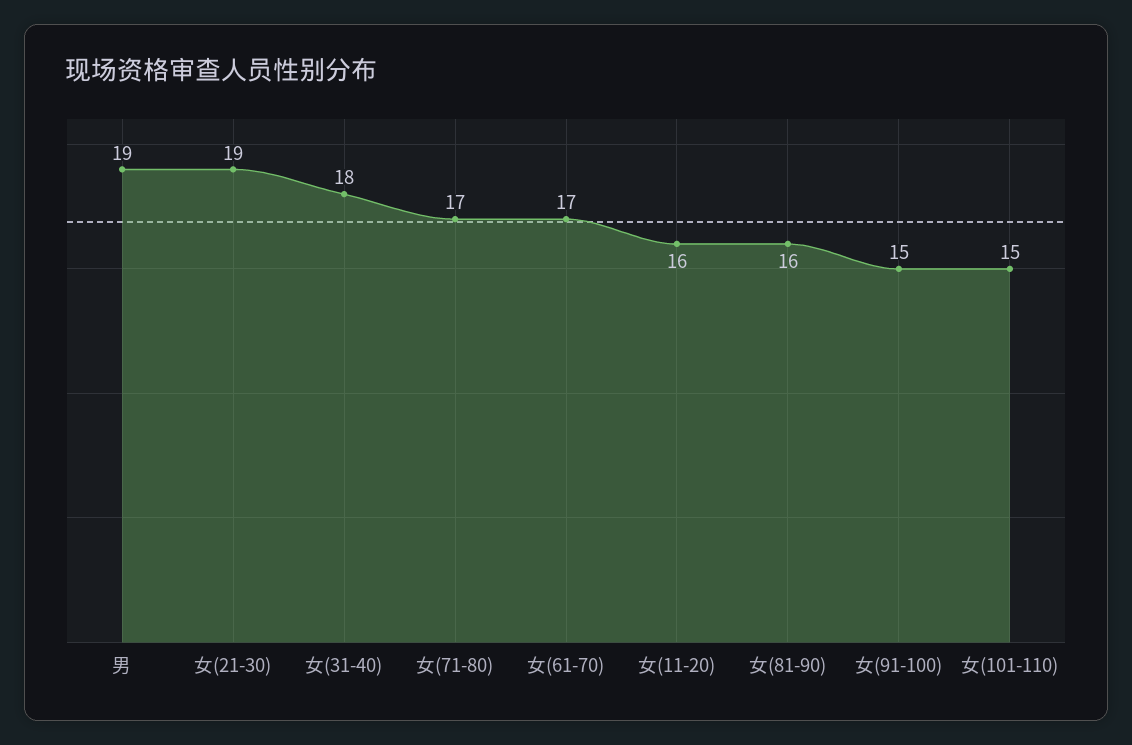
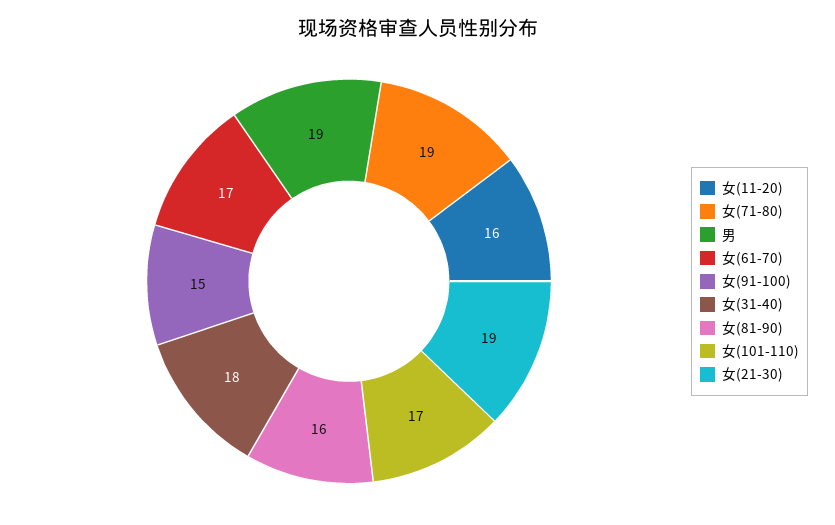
  {
    "男": 19,
    "女(21-30)": 19,
    "女(31-40)": 18,
-   "女(71-80)": 17,
+   "女(71-80)": 19,
    "女(61-70)": 17,
    "女(11-20)": 16,
    "女(81-90)": 16,
    "女(91-100)": 15,
-   "女(101-110)": 15
+   "女(101-110)": 17
  }

